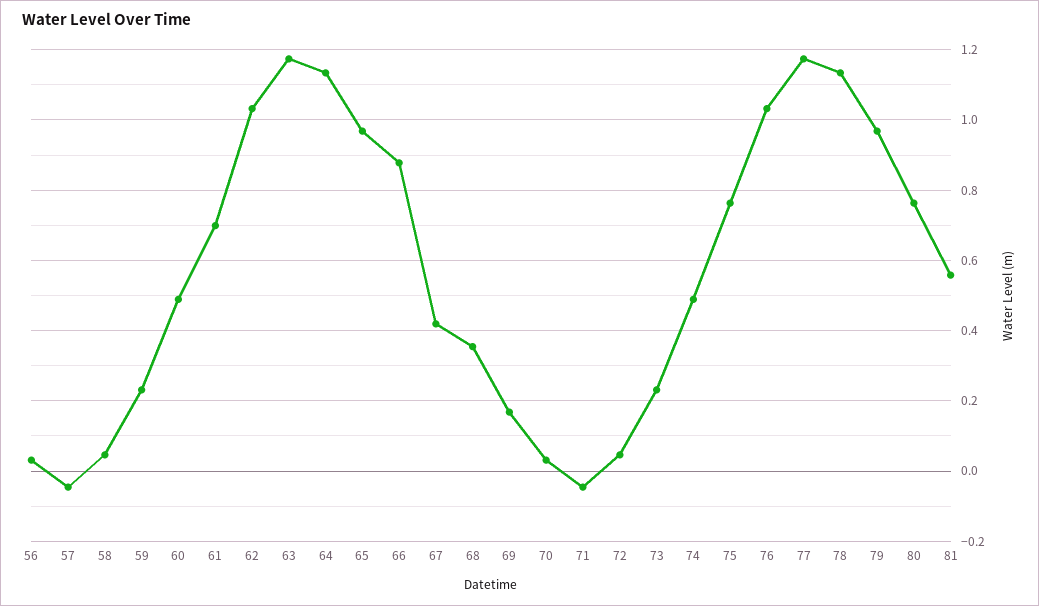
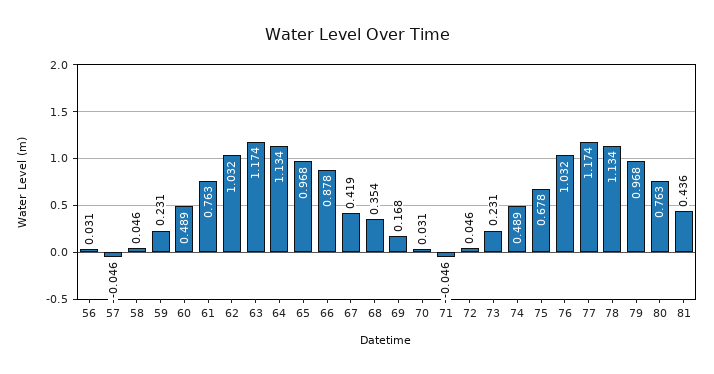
  {
    "56": 0.031,
    "57": -0.046,
    "58": 0.046,
    "59": 0.231,
    "60": 0.489,
-   "61": 0.7,
+   "61": 0.763,
    "62": 1.032,
    "63": 1.174,
    "64": 1.134,
    "65": 0.968,
    "66": 0.878,
    "67": 0.419,
    "68": 0.354,
    "69": 0.168,
    "70": 0.031,
    "71": -0.046,
    "72": 0.046,
    "73": 0.231,
    "74": 0.489,
-   "75": 0.76,
+   "75": 0.678,
    "76": 1.032,
    "77": 1.174,
    "78": 1.134,
    "79": 0.968,
    "80": 0.763,
-   "81": 0.56
+   "81": 0.436
  }

